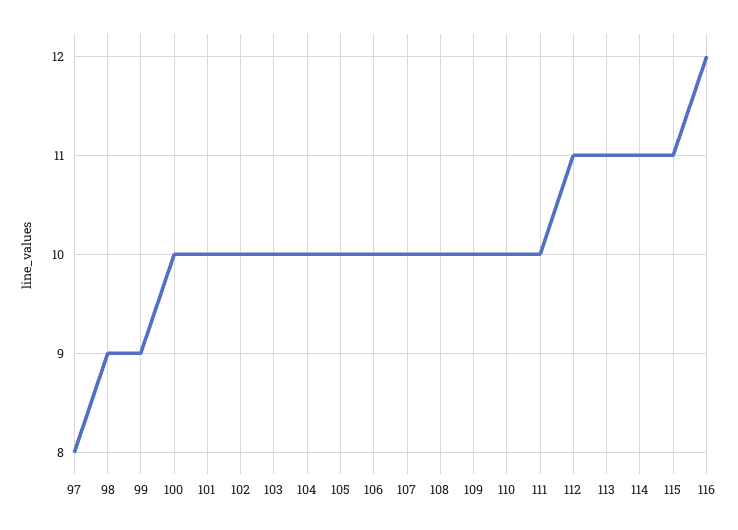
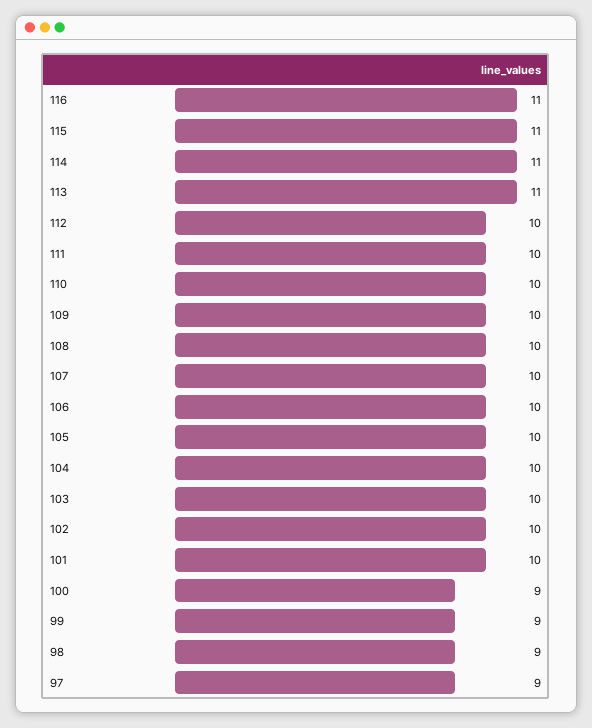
  {
-   "97": 8,
+   "97": 9,
    "98": 9,
    "99": 9,
-   "100": 10,
+   "100": 9,
    "101": 10,
    "102": 10,
    "103": 10,
    "104": 10,
    "105": 10,
    "106": 10,
    "107": 10,
    "108": 10,
    "109": 10,
    "110": 10,
    "111": 10,
-   "112": 11,
+   "112": 10,
    "113": 11,
    "114": 11,
    "115": 11,
-   "116": 12
+   "116": 11
  }

